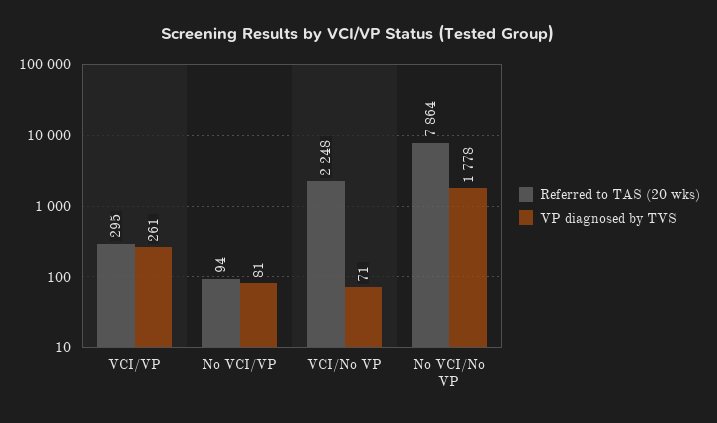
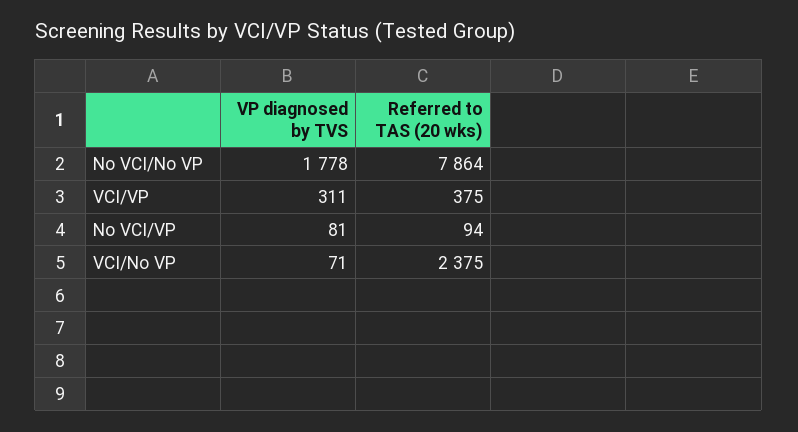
  {
    "Referred to TAS (20 wks)": {
-     "VCI/VP": 295,
+     "VCI/VP": 375,
      "No VCI/VP": 94,
-     "VCI/No VP": 2248,
+     "VCI/No VP": 2375,
      "No VCI/No VP": 7864
    },
    "VP diagnosed by TVS": {
-     "VCI/VP": 261,
+     "VCI/VP": 311,
      "No VCI/VP": 81,
      "VCI/No VP": 71,
      "No VCI/No VP": 1778
    }
  }

